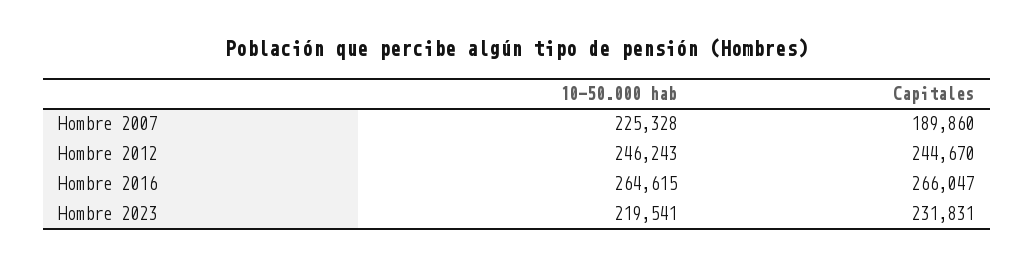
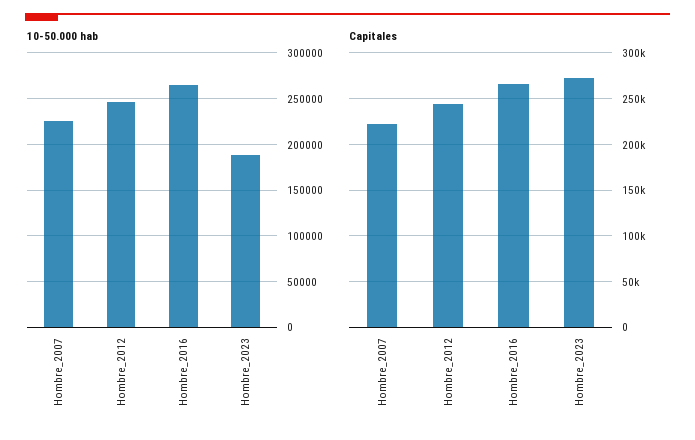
  {
    "10-50.000 hab": {
      "Hombre 2007": 225328,
      "Hombre 2012": 246243,
      "Hombre 2016": 264615,
-     "Hombre 2023": 219541
+     "Hombre 2023": 190000
    },
    "Capitales": {
-     "Hombre 2007": 189860,
+     "Hombre 2007": 220000,
      "Hombre 2012": 244670,
      "Hombre 2016": 266047,
-     "Hombre 2023": 231831
+     "Hombre 2023": 270000
    }
  }

